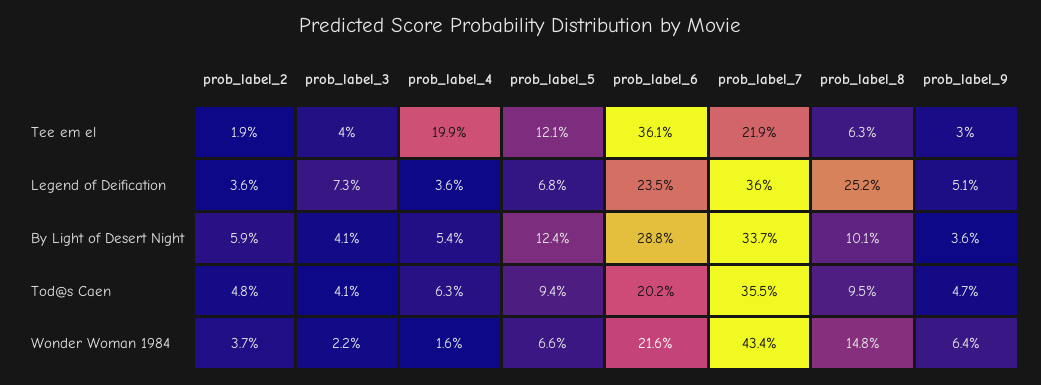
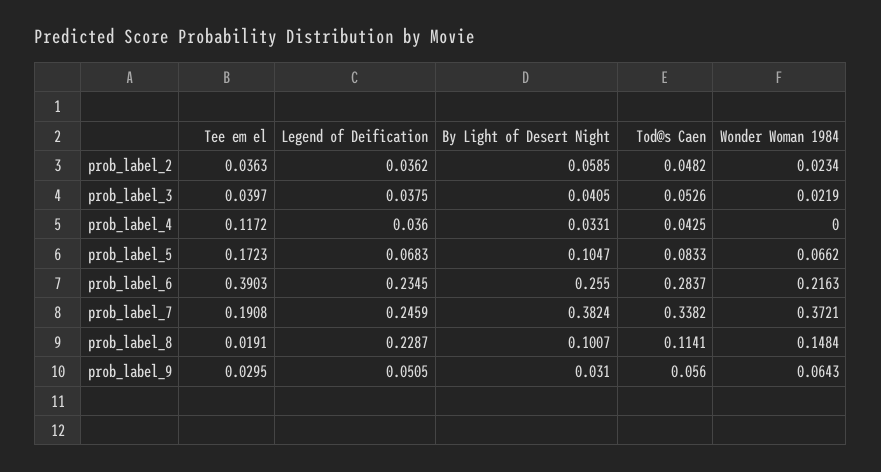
  {
    "prob_label_2": {
-     "Tee em el": 0.019,
+     "Tee em el": 0.0363,
      "Legend of Deification": 0.0362,
      "By Light of Desert Night": 0.0585,
      "Tod@s Caen": 0.0482,
-     "Wonder Woman 1984": 0.037
+     "Wonder Woman 1984": 0.0234
    },
    "prob_label_3": {
      "Tee em el": 0.0397,
-     "Legend of Deification": 0.073,
+     "Legend of Deification": 0.0375,
      "By Light of Desert Night": 0.0405,
-     "Tod@s Caen": 0.041,
+     "Tod@s Caen": 0.0526,
      "Wonder Woman 1984": 0.0219
    },
    "prob_label_4": {
-     "Tee em el": 0.199,
+     "Tee em el": 0.1172,
      "Legend of Deification": 0.036,
-     "By Light of Desert Night": 0.054,
+     "By Light of Desert Night": 0.0331,
-     "Tod@s Caen": 0.063,
+     "Tod@s Caen": 0.0425,
-     "Wonder Woman 1984": 0.016
+     "Wonder Woman 1984": 0
    },
    "prob_label_5": {
-     "Tee em el": 0.121,
+     "Tee em el": 0.1723,
      "Legend of Deification": 0.0683,
-     "By Light of Desert Night": 0.124,
+     "By Light of Desert Night": 0.1047,
-     "Tod@s Caen": 0.094,
+     "Tod@s Caen": 0.0833,
      "Wonder Woman 1984": 0.0662
    },
    "prob_label_6": {
-     "Tee em el": 0.361,
+     "Tee em el": 0.3903,
      "Legend of Deification": 0.2345,
-     "By Light of Desert Night": 0.288,
+     "By Light of Desert Night": 0.255,
-     "Tod@s Caen": 0.202,
+     "Tod@s Caen": 0.2837,
      "Wonder Woman 1984": 0.2163
    },
    "prob_label_7": {
-     "Tee em el": 0.219,
+     "Tee em el": 0.1908,
-     "Legend of Deification": 0.36,
+     "Legend of Deification": 0.2459,
-     "By Light of Desert Night": 0.337,
+     "By Light of Desert Night": 0.3824,
-     "Tod@s Caen": 0.355,
+     "Tod@s Caen": 0.3382,
-     "Wonder Woman 1984": 0.434
+     "Wonder Woman 1984": 0.3721
    },
    "prob_label_8": {
-     "Tee em el": 0.063,
+     "Tee em el": 0.0191,
-     "Legend of Deification": 0.252,
+     "Legend of Deification": 0.2287,
      "By Light of Desert Night": 0.1007,
-     "Tod@s Caen": 0.095,
+     "Tod@s Caen": 0.1141,
      "Wonder Woman 1984": 0.1484
    },
    "prob_label_9": {
      "Tee em el": 0.0295,
      "Legend of Deification": 0.0505,
-     "By Light of Desert Night": 0.036,
+     "By Light of Desert Night": 0.031,
-     "Tod@s Caen": 0.047,
+     "Tod@s Caen": 0.056,
      "Wonder Woman 1984": 0.0643
    }
  }

